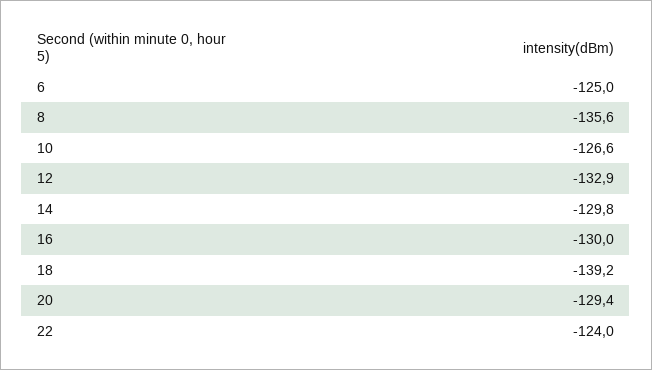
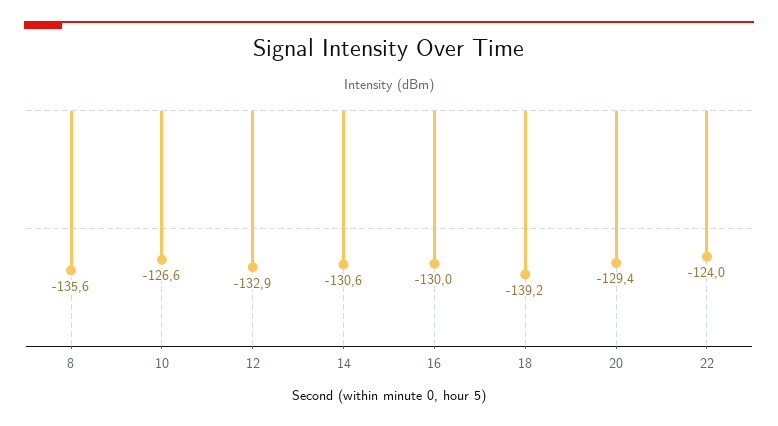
  {
-   "6": -125,
    "8": -135.6,
    "10": -126.6,
    "12": -132.9,
-   "14": -129.8,
+   "14": -130.6,
    "16": -130,
    "18": -139.2,
    "20": -129.4,
    "22": -124
  }

